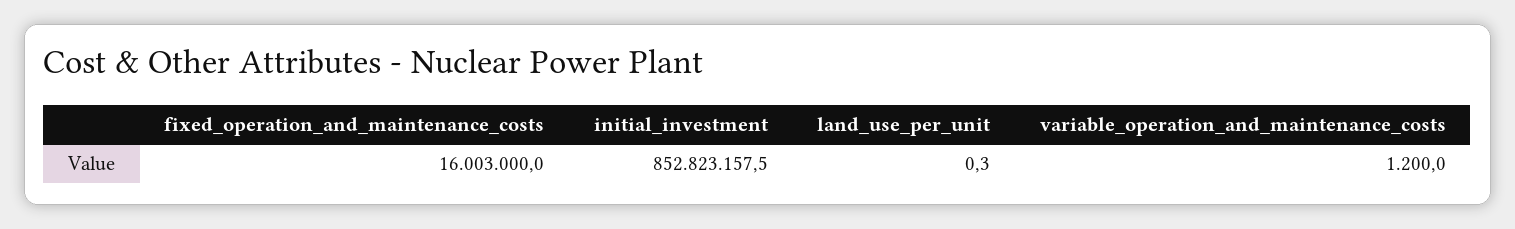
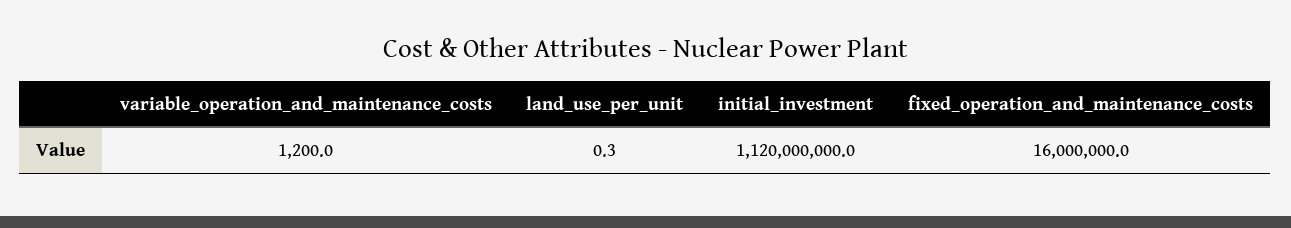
  {
-   "fixed_operation_and_maintenance_costs": 16003000,
+   "fixed_operation_and_maintenance_costs": 16000000,
-   "initial_investment": 852823157.5,
+   "initial_investment": 1120000000,
    "land_use_per_unit": 0.3,
    "variable_operation_and_maintenance_costs": 1200
  }

